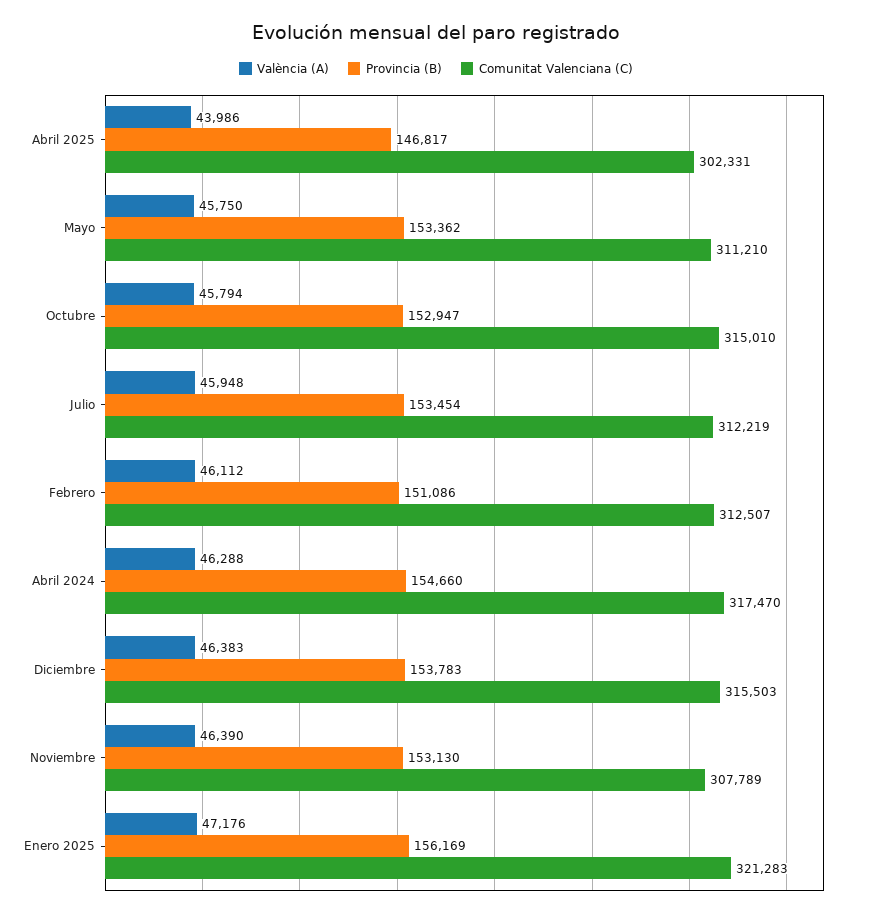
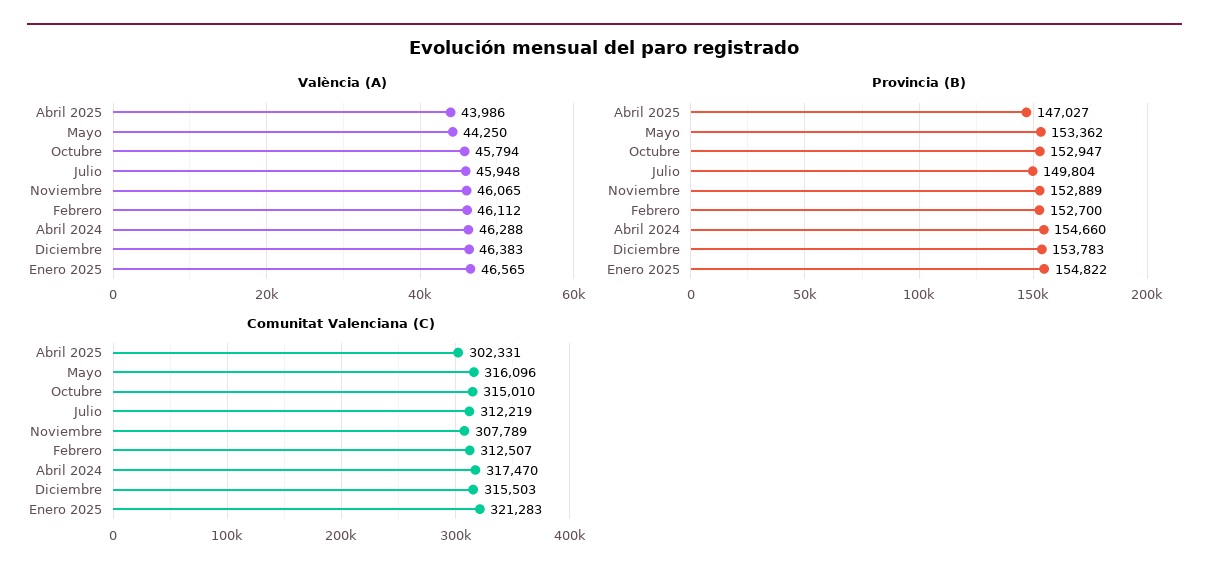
  {
    "València (A)": {
      "Abril 2025": 43986,
-     "Mayo": 45750,
+     "Mayo": 44250,
      "Octubre": 45794,
      "Julio": 45948,
      "Febrero": 46112,
      "Abril 2024": 46288,
      "Diciembre": 46383,
-     "Noviembre": 46390,
+     "Noviembre": 46065,
-     "Enero 2025": 47176
+     "Enero 2025": 46565
    },
    "Provincia (B)": {
-     "Abril 2025": 146817,
+     "Abril 2025": 147027,
      "Mayo": 153362,
      "Octubre": 152947,
-     "Julio": 153454,
+     "Julio": 149804,
-     "Febrero": 151086,
+     "Febrero": 152700,
      "Abril 2024": 154660,
      "Diciembre": 153783,
-     "Noviembre": 153130,
+     "Noviembre": 152889,
-     "Enero 2025": 156169
+     "Enero 2025": 154822
    },
    "Comunitat Valenciana (C)": {
      "Abril 2025": 302331,
-     "Mayo": 311210,
+     "Mayo": 316096,
      "Octubre": 315010,
      "Julio": 312219,
      "Febrero": 312507,
      "Abril 2024": 317470,
      "Diciembre": 315503,
      "Noviembre": 307789,
      "Enero 2025": 321283
    }
  }

